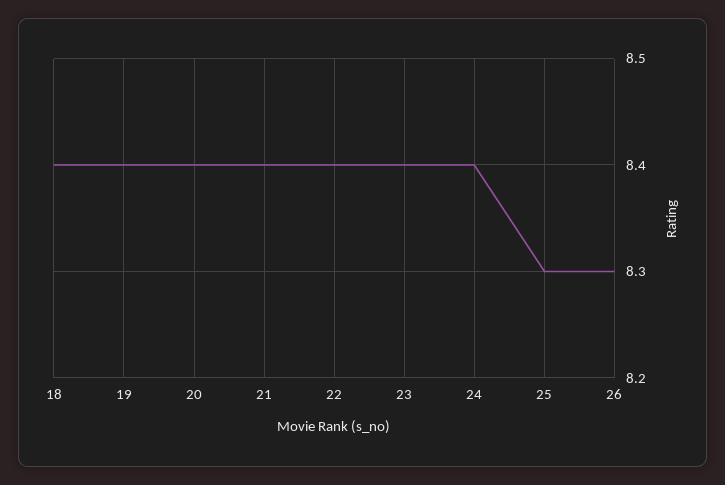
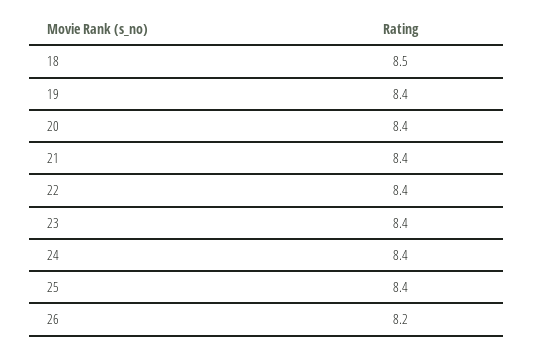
  {
-   "18": 8.4,
+   "18": 8.5,
    "19": 8.4,
    "20": 8.4,
    "21": 8.4,
    "22": 8.4,
    "23": 8.4,
    "24": 8.4,
-   "25": 8.3,
+   "25": 8.4,
-   "26": 8.3
+   "26": 8.2
  }

